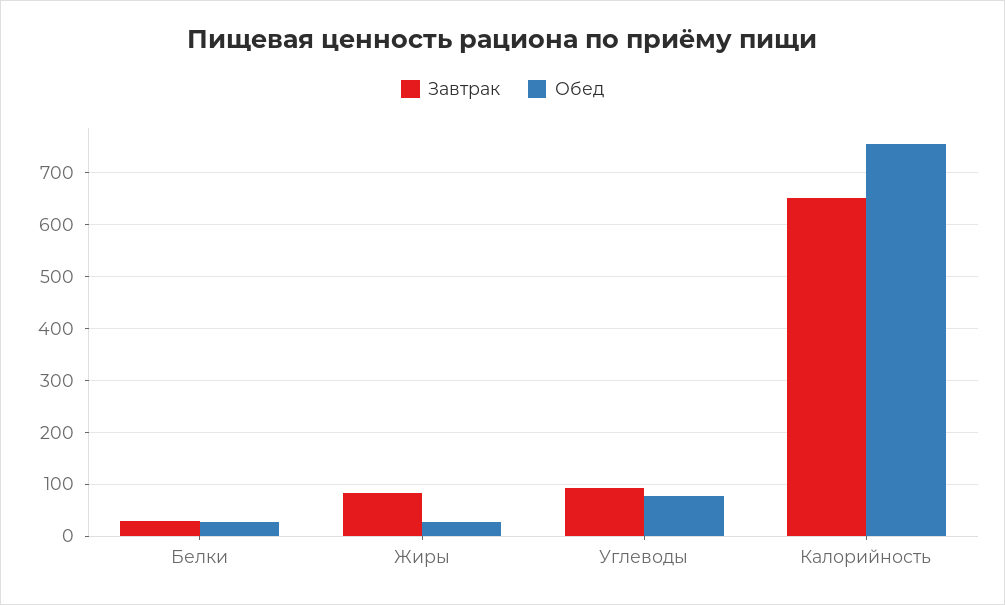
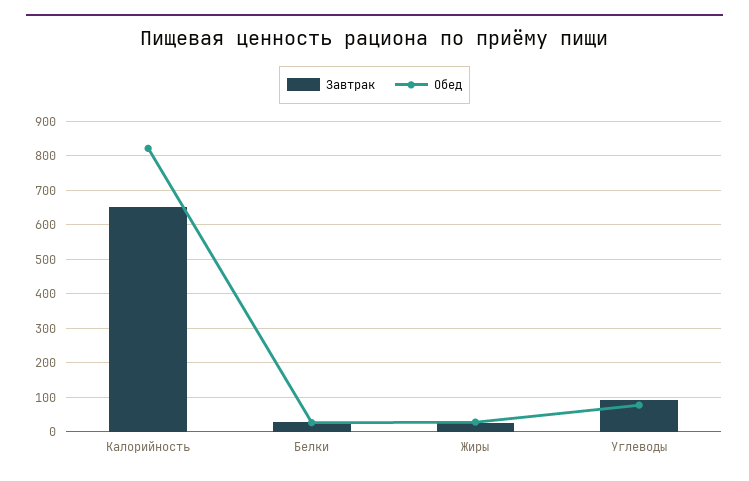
  {
    "Завтрак": {
      "Белки": 20,
-     "Жиры": 80,
+     "Жиры": 20,
      "Углеводы": 100,
      "Калорийность": 660
    },
    "Обед": {
      "Белки": 20,
      "Жиры": 20,
      "Углеводы": 80,
-     "Калорийность": 760
+     "Калорийность": 820
    }
  }

